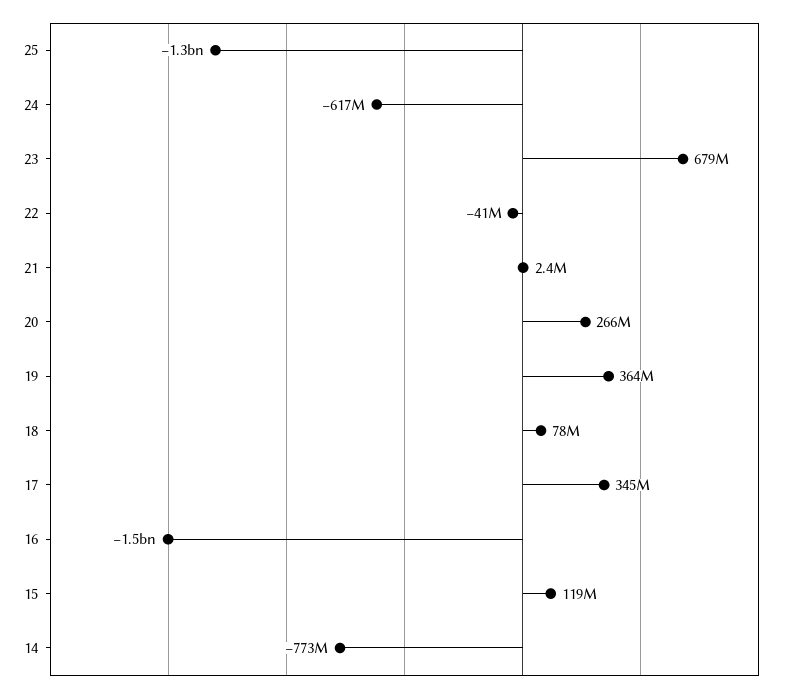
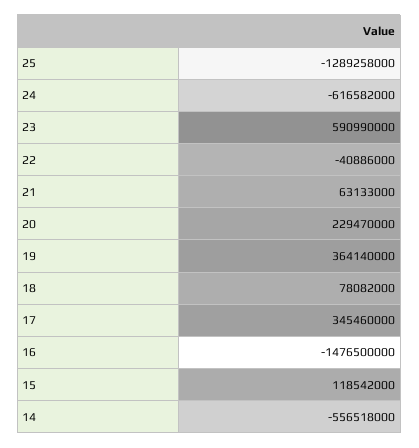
  {
    "25": -1289258000,
    "24": -616582000,
-   "23": 679000000,
+   "23": 590990000,
    "22": -40886000,
-   "21": 2400000,
+   "21": 63133000,
-   "20": 266000000,
+   "20": 229470000,
    "19": 364140000,
    "18": 78082000,
    "17": 345460000,
    "16": -1476500000,
    "15": 118542000,
-   "14": -773000000
+   "14": -556518000
  }

